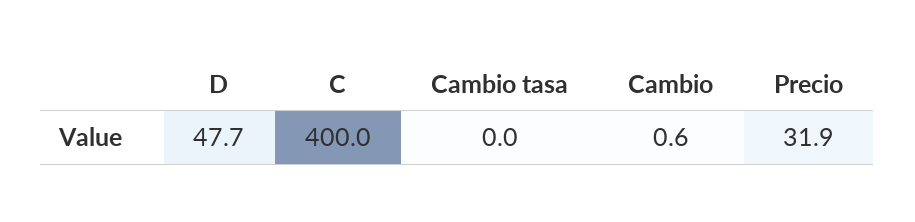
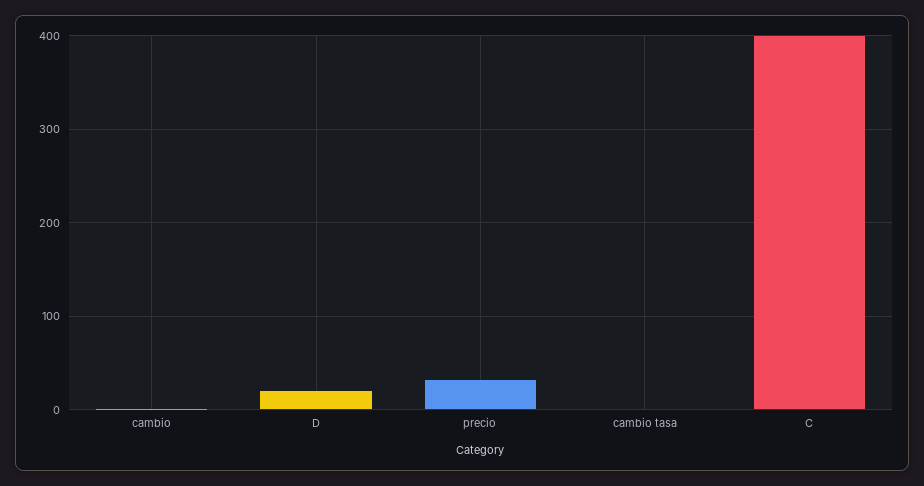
  {
-   "D": 47.7,
+   "D": 20,
    "C": 400,
    "Cambio tasa": 0,
    "Cambio": 0.6,
    "Precio": 31.9
  }

